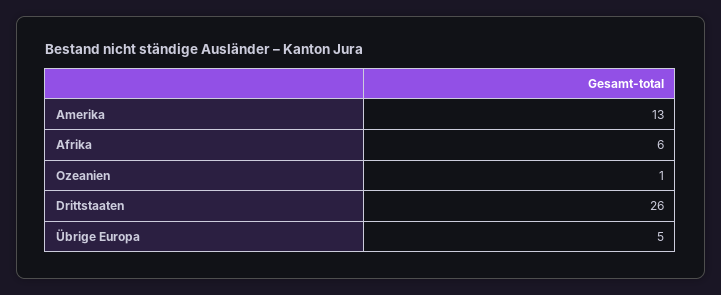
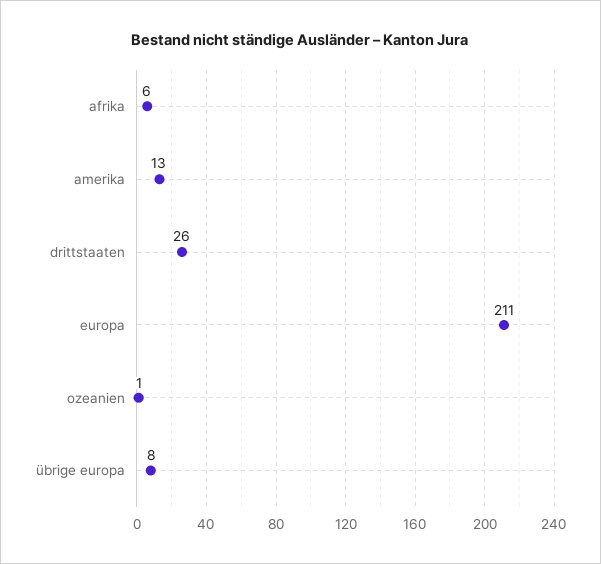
  {
    "Amerika": 13,
    "Afrika": 6,
    "Ozeanien": 1,
    "Drittstaaten": 26,
-   "Übrige Europa": 5
+   "Übrige Europa": 8,
+   "europa": 211
  }

